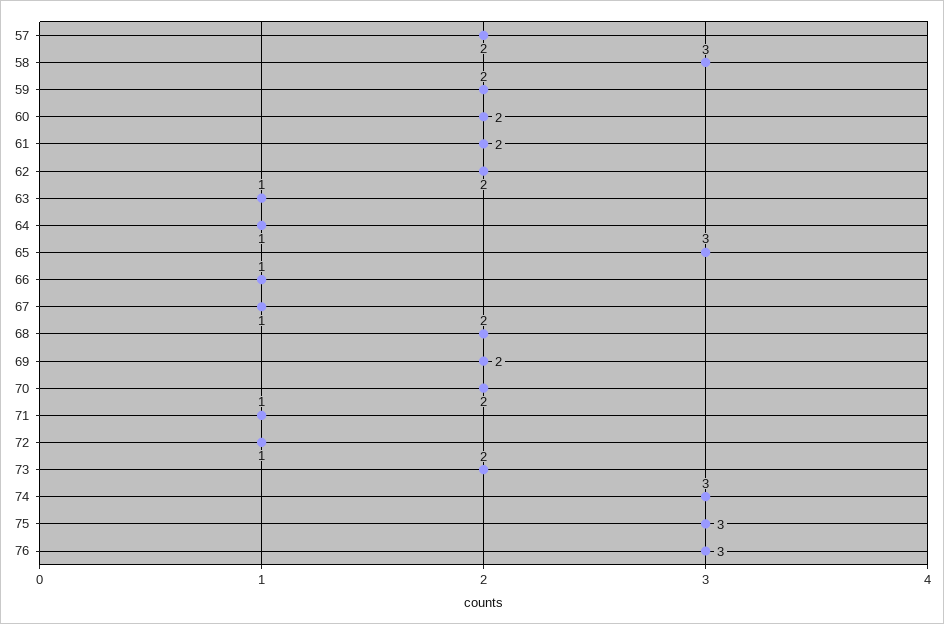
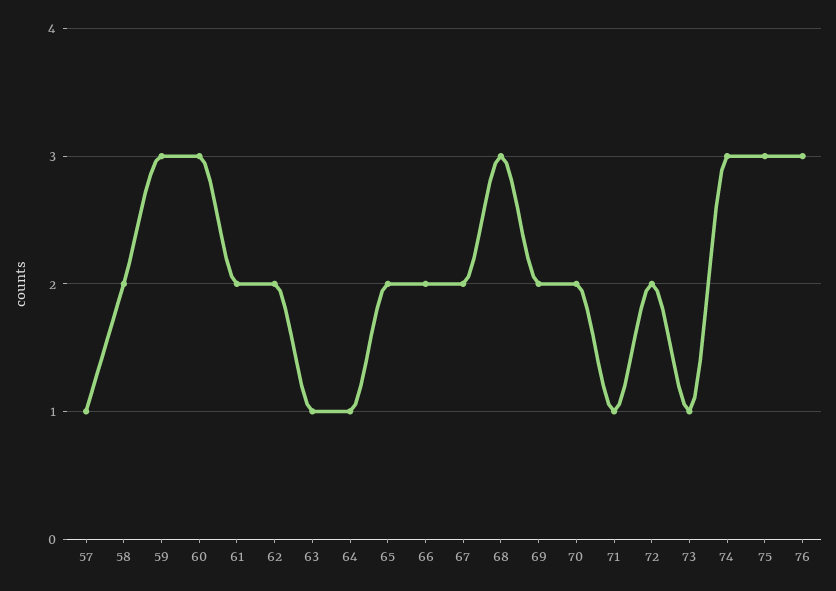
  {
-   "57": 2,
+   "57": 1,
-   "58": 3,
+   "58": 2,
-   "59": 2,
+   "59": 3,
-   "60": 2,
+   "60": 3,
    "61": 2,
    "62": 2,
    "63": 1,
    "64": 1,
-   "65": 3,
+   "65": 2,
-   "66": 1,
+   "66": 2,
-   "67": 1,
+   "67": 2,
-   "68": 2,
+   "68": 3,
    "69": 2,
    "70": 2,
    "71": 1,
-   "72": 1,
+   "72": 2,
-   "73": 2,
+   "73": 1,
    "74": 3,
    "75": 3,
    "76": 3
  }

